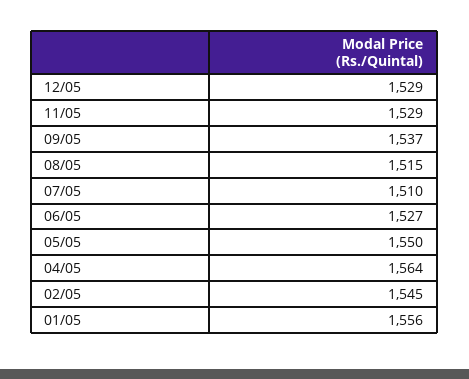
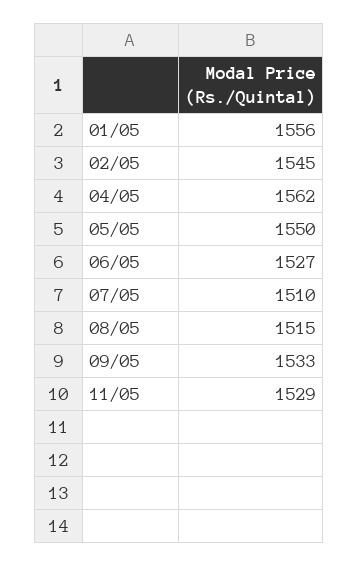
  {
-   "12/05": 1529,
    "11/05": 1529,
-   "09/05": 1537,
+   "09/05": 1533,
    "08/05": 1515,
    "07/05": 1510,
    "06/05": 1527,
    "05/05": 1550,
-   "04/05": 1564,
+   "04/05": 1562,
    "02/05": 1545,
    "01/05": 1556
  }

